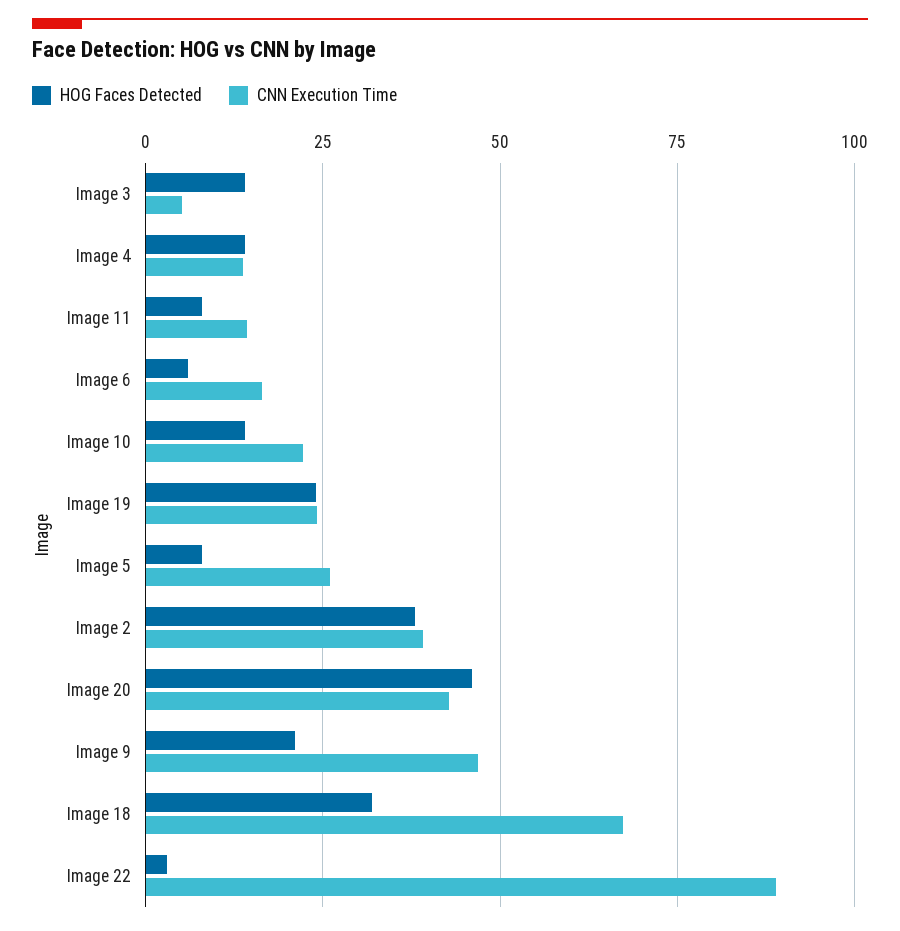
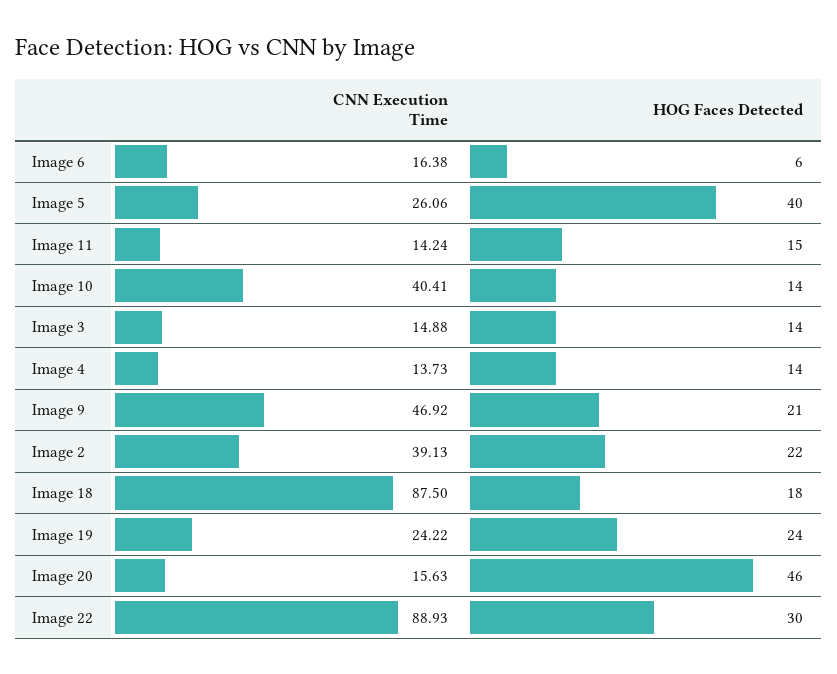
  {
    "HOG Faces Detected": {
      "Image 3": 14,
      "Image 4": 14,
-     "Image 11": 7.5,
+     "Image 11": 15,
      "Image 6": 6,
      "Image 10": 14,
      "Image 19": 24,
-     "Image 5": 7.5,
+     "Image 5": 40,
-     "Image 2": 37.5,
+     "Image 2": 22,
      "Image 20": 46,
      "Image 9": 21,
-     "Image 18": 32.5,
+     "Image 18": 18,
-     "Image 22": 2.5
+     "Image 22": 30
    },
    "CNN Execution Time": {
-     "Image 3": 5,
+     "Image 3": 14.88,
      "Image 4": 13.73,
      "Image 11": 14.24,
      "Image 6": 16.38,
-     "Image 10": 22.5,
+     "Image 10": 40.41,
      "Image 19": 24.22,
      "Image 5": 26.06,
      "Image 2": 39.13,
-     "Image 20": 42.5,
+     "Image 20": 15.63,
      "Image 9": 46.92,
-     "Image 18": 67.5,
+     "Image 18": 87.5,
      "Image 22": 88.93
    }
  }

